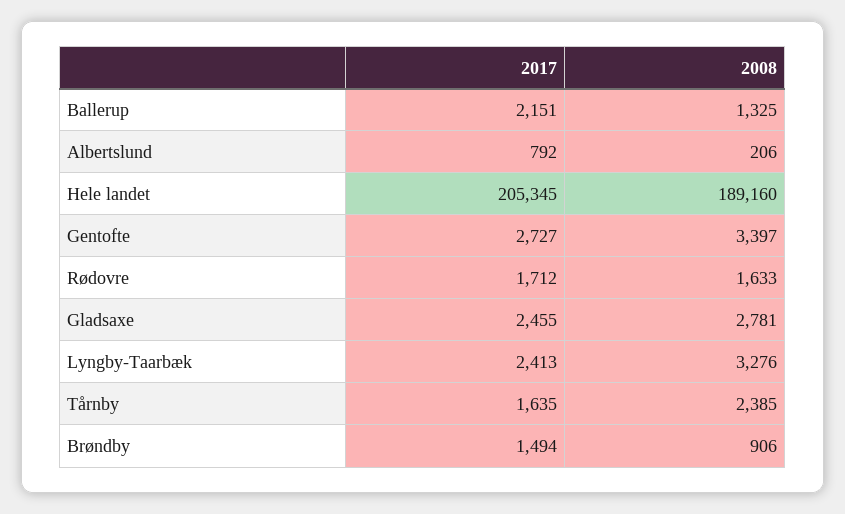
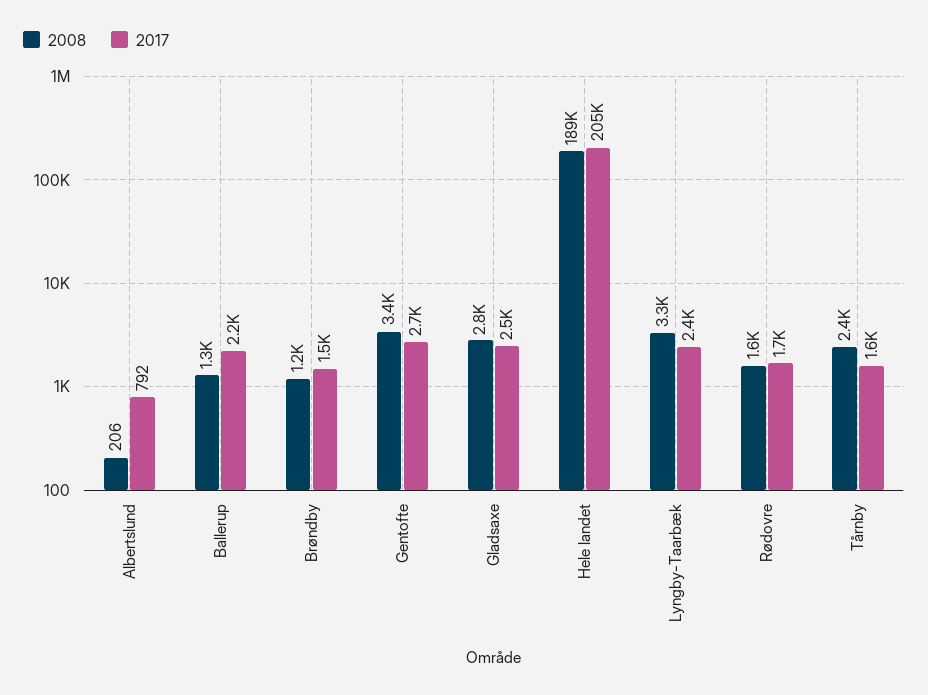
  {
    "2017": {
      "Ballerup": 2151,
      "Albertslund": 792,
      "Hele landet": 205345,
      "Gentofte": 2727,
      "Rødovre": 1712,
      "Gladsaxe": 2455,
      "Lyngby-Taarbæk": 2413,
      "Tårnby": 1635,
      "Brøndby": 1494
    },
    "2008": {
      "Ballerup": 1325,
      "Albertslund": 206,
      "Hele landet": 189160,
      "Gentofte": 3397,
      "Rødovre": 1633,
      "Gladsaxe": 2781,
      "Lyngby-Taarbæk": 3276,
      "Tårnby": 2385,
-     "Brøndby": 906
+     "Brøndby": 1200
    }
  }

